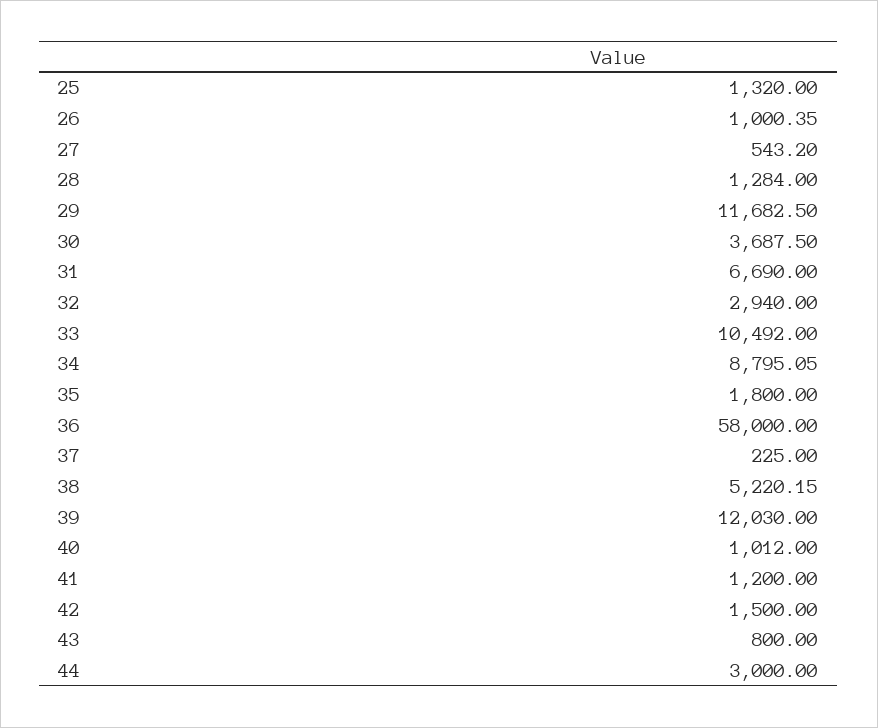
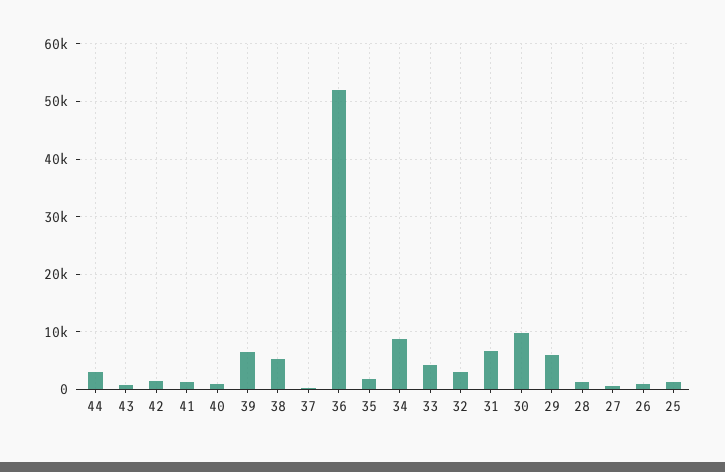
  {
    "25": 1320,
    "26": 1000.35,
    "27": 543.2,
    "28": 1284,
-   "29": 11682.5,
+   "29": 6000,
-   "30": 3687.5,
+   "30": 10000,
    "31": 6690,
    "32": 2940,
-   "33": 10492,
+   "33": 4000,
    "34": 8795.05,
    "35": 1800,
-   "36": 58000,
+   "36": 52000,
    "37": 225,
    "38": 5220.15,
-   "39": 12030,
+   "39": 6000,
    "40": 1012,
    "41": 1200,
    "42": 1500,
    "43": 800,
    "44": 3000
  }

